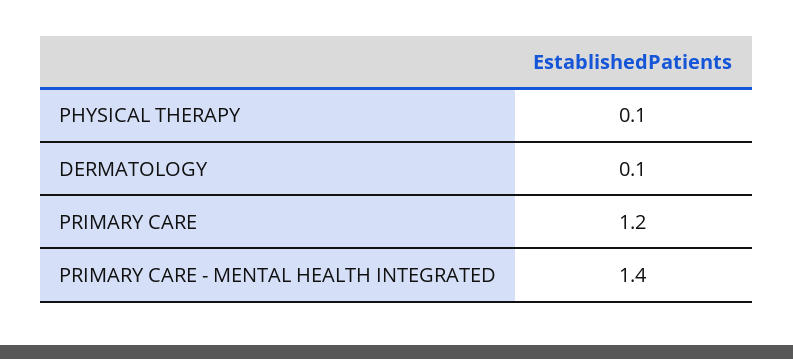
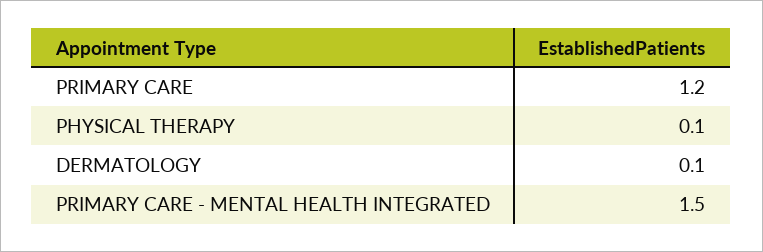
  {
    "PHYSICAL THERAPY": 0.1,
    "DERMATOLOGY": 0.1,
    "PRIMARY CARE": 1.2,
-   "PRIMARY CARE - MENTAL HEALTH INTEGRATED": 1.4
+   "PRIMARY CARE - MENTAL HEALTH INTEGRATED": 1.5
  }

